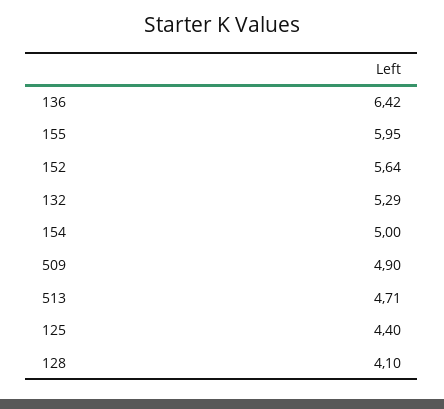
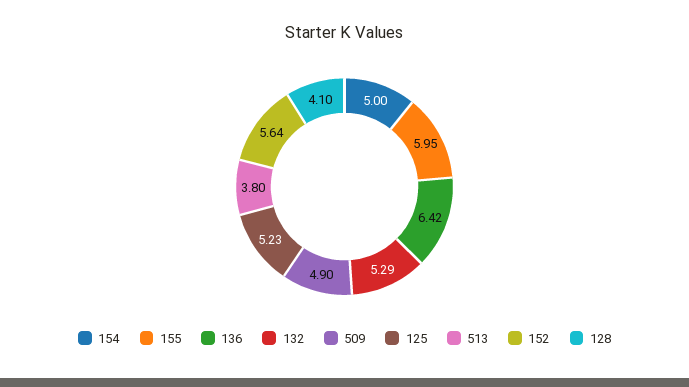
  {
    "136": 6.42,
    "155": 5.95,
    "152": 5.64,
    "132": 5.29,
    "154": 5,
    "509": 4.9,
-   "513": 4.71,
+   "513": 3.8,
-   "125": 4.4,
+   "125": 5.23,
    "128": 4.1
  }

